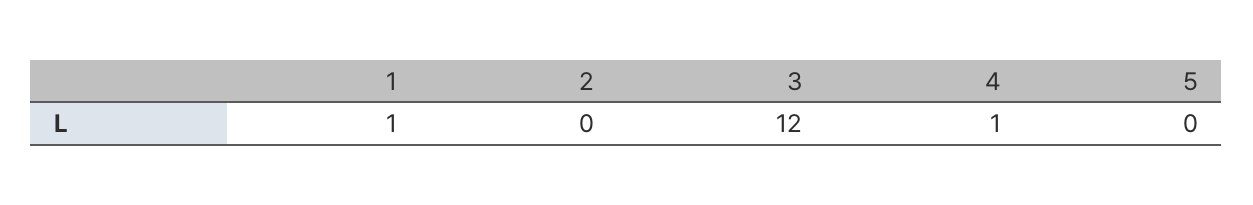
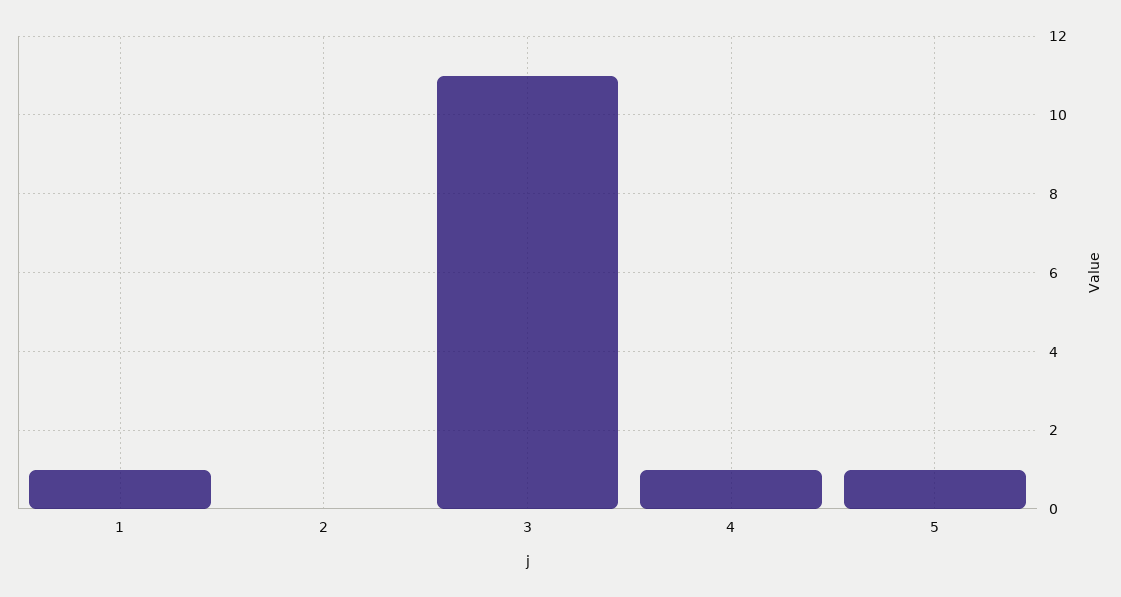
  {
    "1": 1,
    "2": 0,
-   "3": 12,
+   "3": 11,
    "4": 1,
-   "5": 0
+   "5": 1
  }

